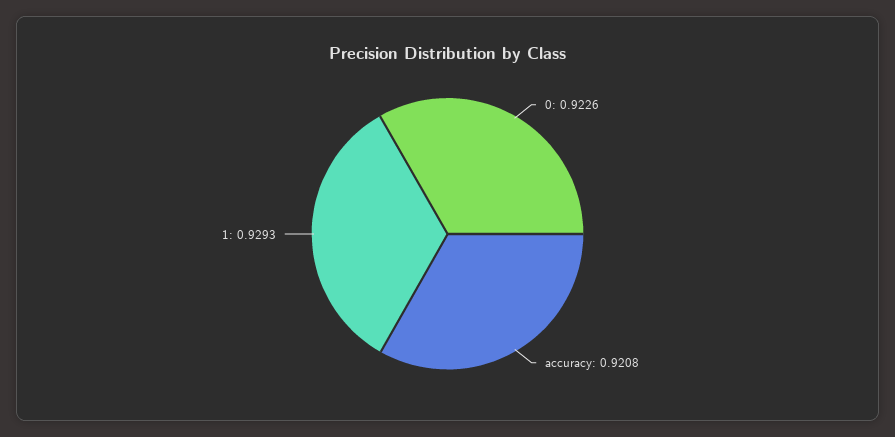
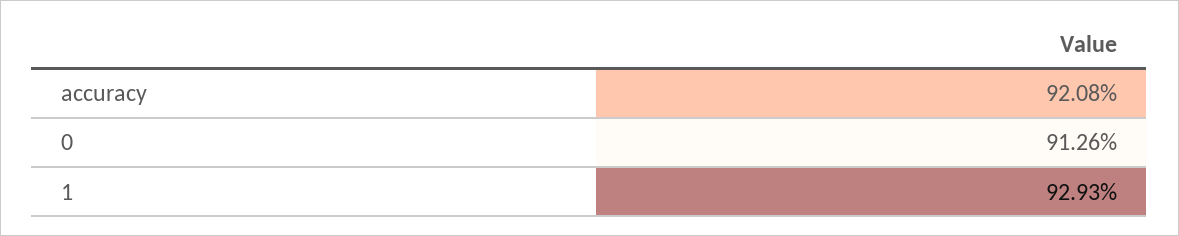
  {
-   "0": 0.9226,
+   "0": 0.9126,
    "accuracy": 0.9208,
    "1": 0.9293
  }

